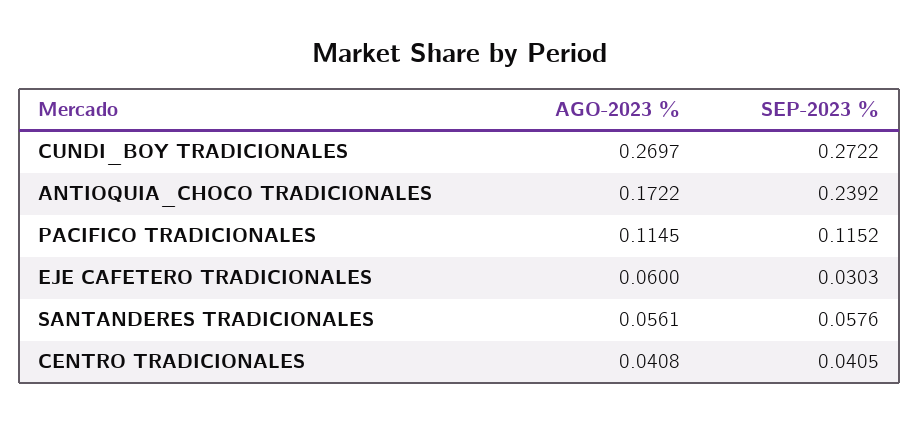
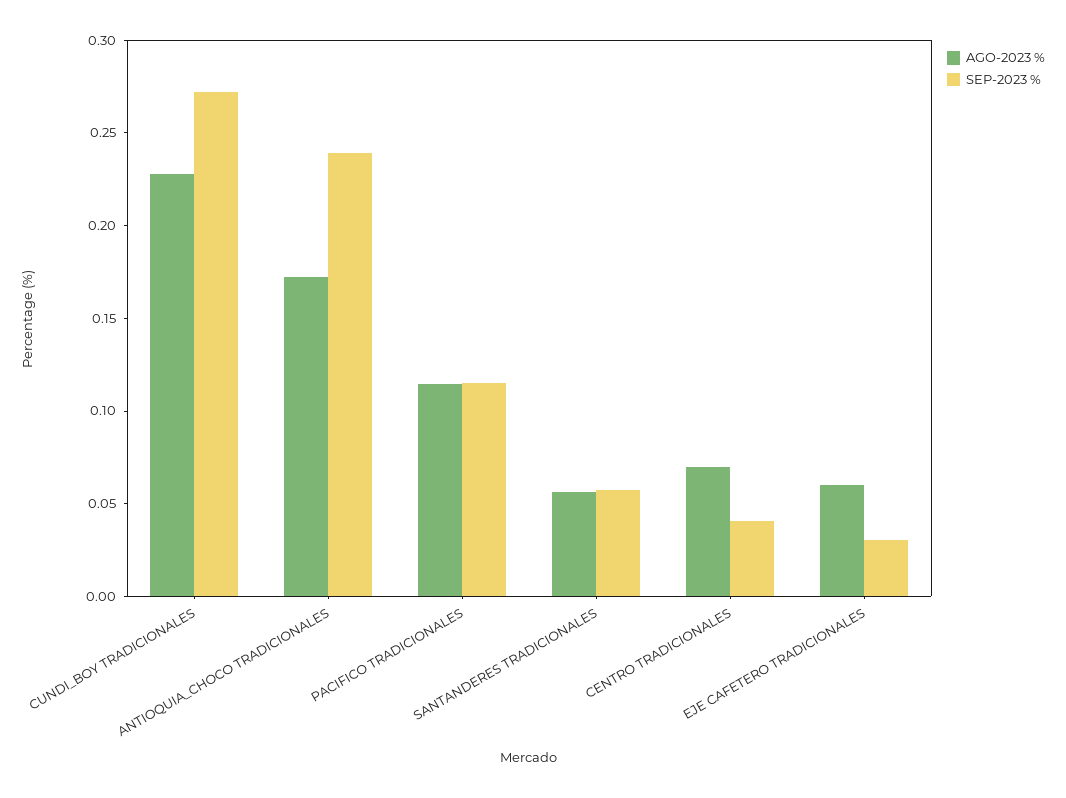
  {
    "AGO-2023 %": {
-     "CUNDI_BOY TRADICIONALES": 0.2697,
+     "CUNDI_BOY TRADICIONALES": 0.23,
      "ANTIOQUIA_CHOCO TRADICIONALES": 0.1722,
      "PACIFICO TRADICIONALES": 0.1145,
      "EJE CAFETERO TRADICIONALES": 0.06,
      "SANTANDERES TRADICIONALES": 0.0561,
-     "CENTRO TRADICIONALES": 0.0408
+     "CENTRO TRADICIONALES": 0.07
    },
    "SEP-2023 %": {
      "CUNDI_BOY TRADICIONALES": 0.2722,
      "ANTIOQUIA_CHOCO TRADICIONALES": 0.2392,
      "PACIFICO TRADICIONALES": 0.1152,
      "EJE CAFETERO TRADICIONALES": 0.0303,
      "SANTANDERES TRADICIONALES": 0.0576,
      "CENTRO TRADICIONALES": 0.0405
    }
  }

